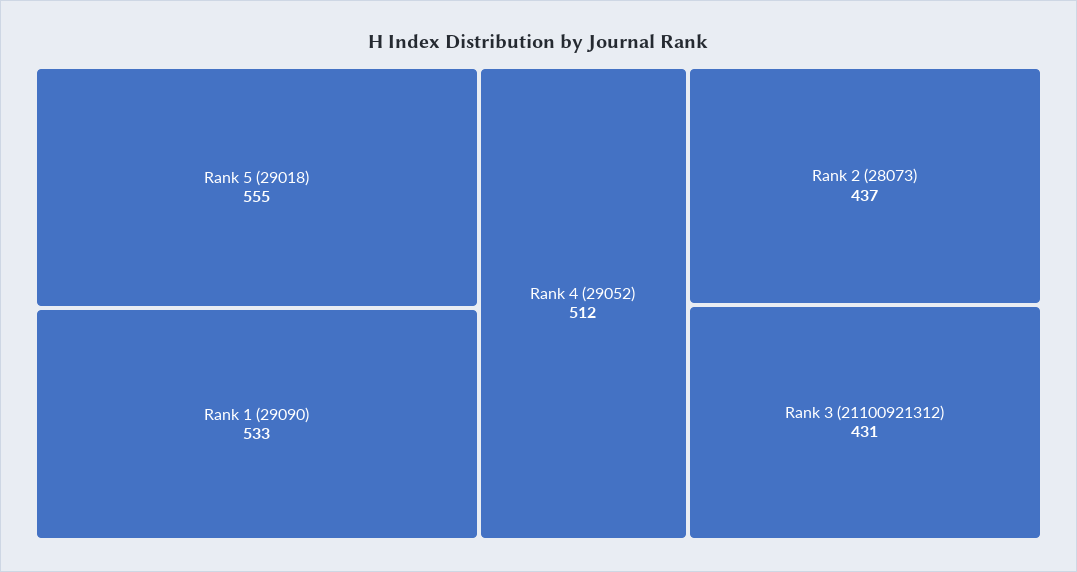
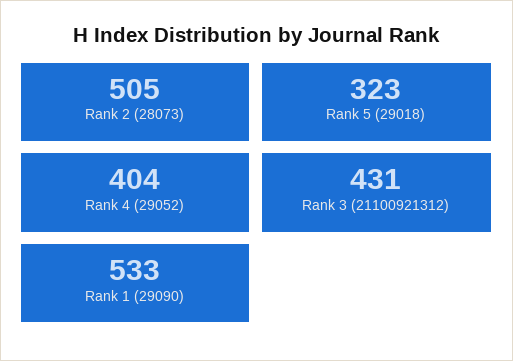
  {
-   "Rank 5 (29018)": 555,
+   "Rank 5 (29018)": 323,
    "Rank 1 (29090)": 533,
-   "Rank 4 (29052)": 512,
+   "Rank 4 (29052)": 404,
-   "Rank 2 (28073)": 437,
+   "Rank 2 (28073)": 505,
    "Rank 3 (21100921312)": 431
  }

